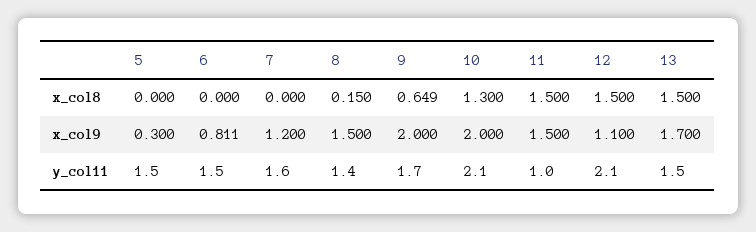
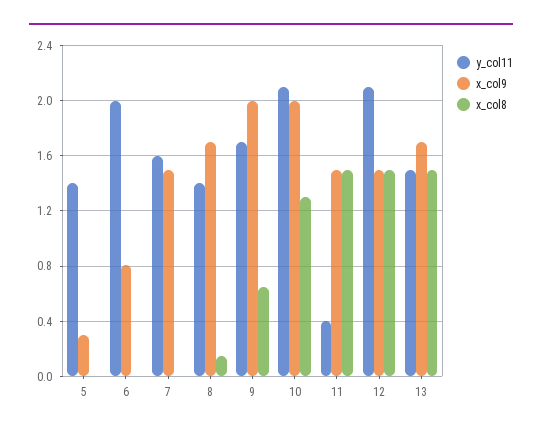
  {
    "x_col8": {
      "5": 0,
      "6": 0,
      "7": 0,
      "8": 0.15,
      "9": 0.649,
      "10": 1.3,
      "11": 1.5,
      "12": 1.5,
      "13": 1.5
    },
    "x_col9": {
      "5": 0.3,
      "6": 0.811,
-     "7": 1.2,
+     "7": 1.5,
-     "8": 1.5,
+     "8": 1.7,
      "9": 2,
      "10": 2,
      "11": 1.5,
-     "12": 1.1,
+     "12": 1.5,
      "13": 1.7
    },
    "y_col11": {
-     "5": 1.5,
+     "5": 1.4,
-     "6": 1.5,
+     "6": 2,
      "7": 1.6,
      "8": 1.4,
      "9": 1.7,
      "10": 2.1,
-     "11": 1,
+     "11": 0.4,
      "12": 2.1,
      "13": 1.5
    }
  }

